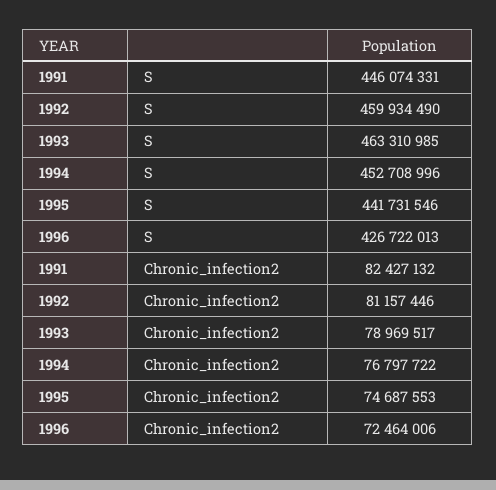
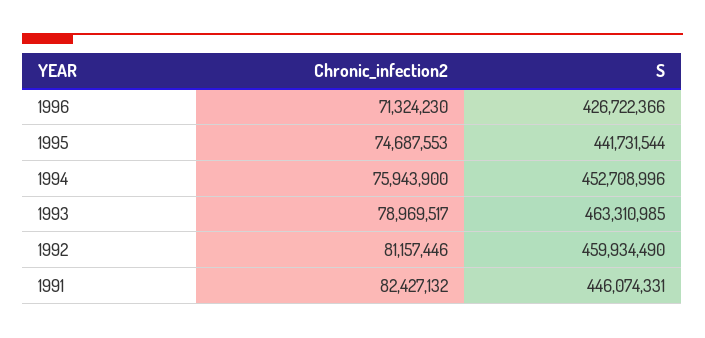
  {
    "1991": {
      "S": 446074331,
      "Chronic_infection2": 82427132
    },
    "1992": {
      "S": 459934490,
      "Chronic_infection2": 81157446
    },
    "1993": {
      "S": 463310985,
      "Chronic_infection2": 78969517
    },
    "1994": {
      "S": 452708996,
-     "Chronic_infection2": 76797722
+     "Chronic_infection2": 75943900
    },
    "1995": {
-     "S": 441731546,
+     "S": 441731544,
      "Chronic_infection2": 74687553
    },
    "1996": {
-     "S": 426722013,
+     "S": 426722366,
-     "Chronic_infection2": 72464006
+     "Chronic_infection2": 71324230
    }
  }

